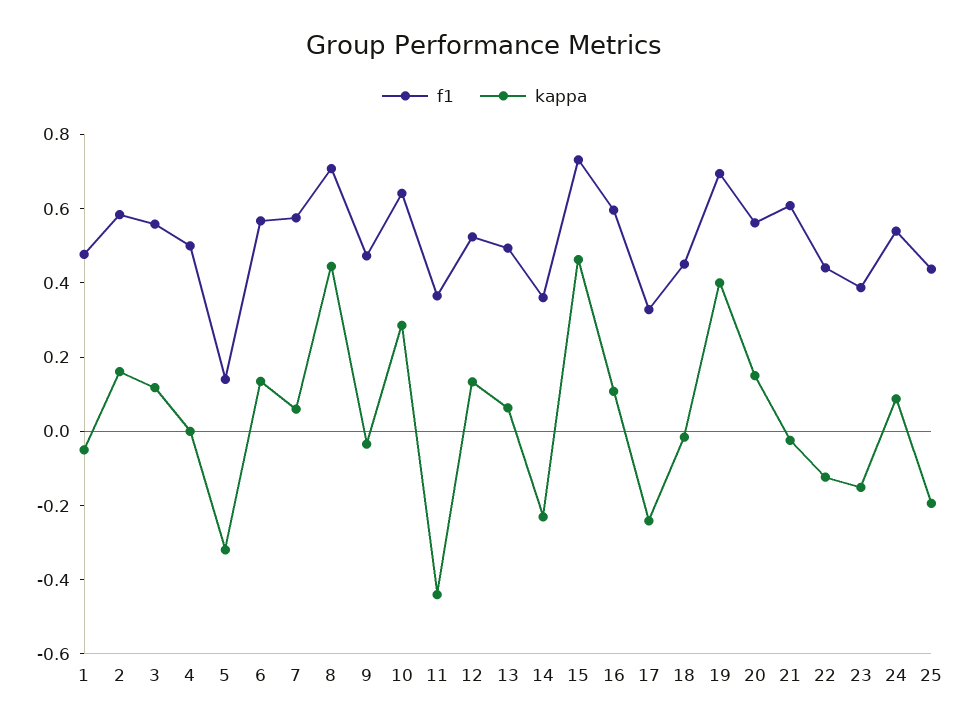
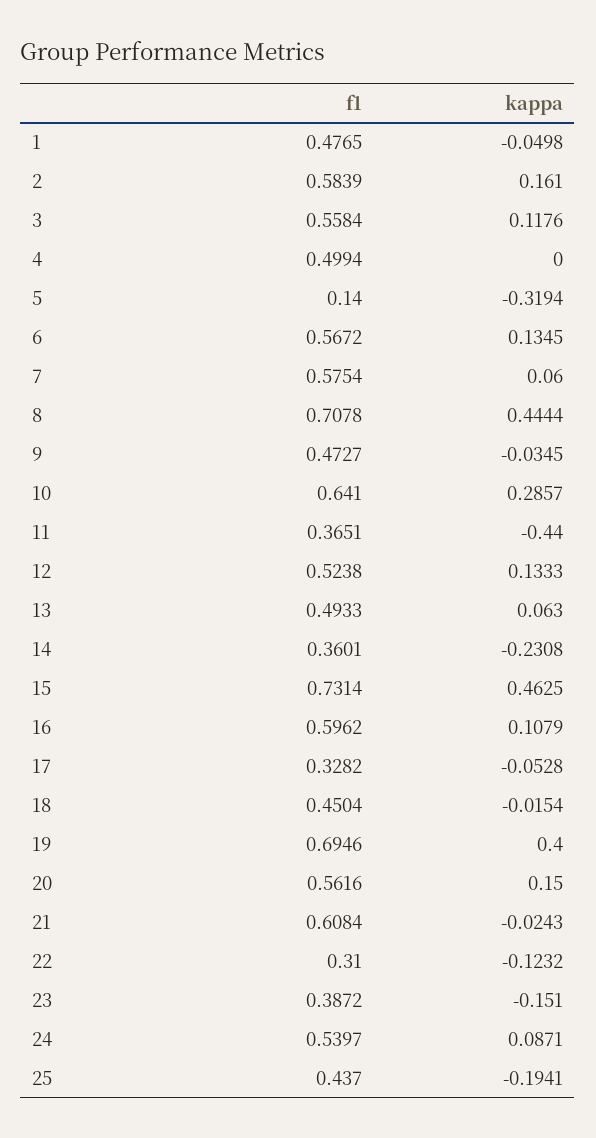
  {
    "f1": {
      "1": 0.4765,
      "2": 0.5839,
      "3": 0.5584,
      "4": 0.4994,
      "5": 0.14,
      "6": 0.5672,
      "7": 0.5754,
      "8": 0.7078,
      "9": 0.4727,
      "10": 0.641,
      "11": 0.3651,
      "12": 0.5238,
      "13": 0.4933,
      "14": 0.3601,
      "15": 0.7314,
      "16": 0.5962,
      "17": 0.3282,
      "18": 0.4504,
      "19": 0.6946,
      "20": 0.5616,
      "21": 0.6084,
-     "22": 0.45,
+     "22": 0.31,
      "23": 0.3872,
      "24": 0.5397,
      "25": 0.437
    },
    "kappa": {
      "1": -0.0498,
      "2": 0.161,
      "3": 0.1176,
      "4": 0,
      "5": -0.3194,
      "6": 0.1345,
      "7": 0.06,
      "8": 0.4444,
      "9": -0.0345,
      "10": 0.2857,
      "11": -0.44,
      "12": 0.1333,
      "13": 0.063,
      "14": -0.2308,
      "15": 0.4625,
      "16": 0.1079,
-     "17": -0.25,
+     "17": -0.0528,
      "18": -0.0154,
      "19": 0.4,
      "20": 0.15,
      "21": -0.0243,
      "22": -0.1232,
      "23": -0.151,
      "24": 0.0871,
      "25": -0.1941
    }
  }

